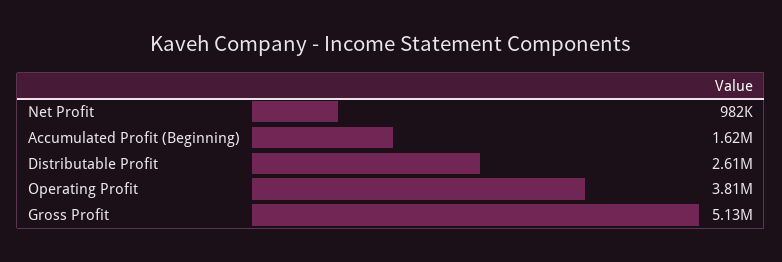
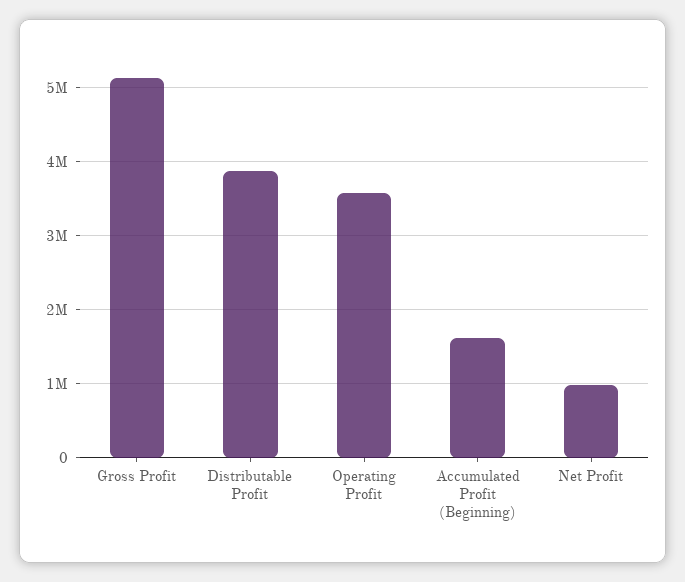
  {
    "Net Profit": 982000,
    "Accumulated Profit (Beginning)": 1620000,
-   "Distributable Profit": 2610000,
+   "Distributable Profit": 3900000,
-   "Operating Profit": 3810000,
+   "Operating Profit": 3600000,
    "Gross Profit": 5130000
  }

